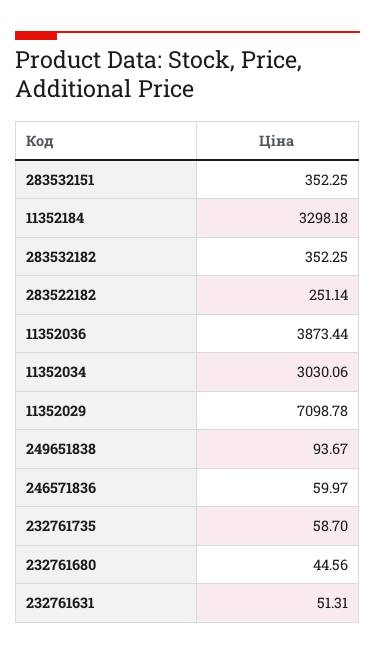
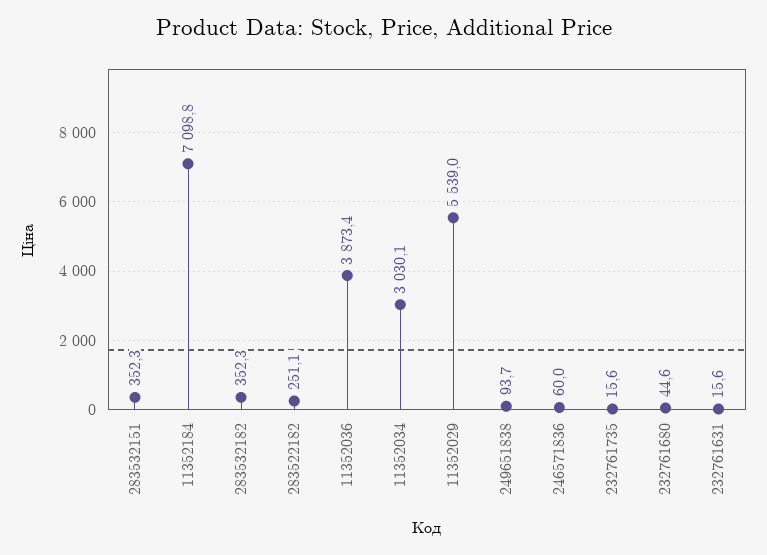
  {
    "283532151": 352.25,
-   "11352184": 3298.18,
+   "11352184": 7098.8,
    "283532182": 352.25,
    "283522182": 251.14,
    "11352036": 3873.44,
    "11352034": 3030.06,
-   "11352029": 7098.78,
+   "11352029": 5539,
    "249651838": 93.67,
    "246571836": 59.97,
-   "232761735": 58.7,
+   "232761735": 15.6,
    "232761680": 44.56,
-   "232761631": 51.31
+   "232761631": 15.6
  }

